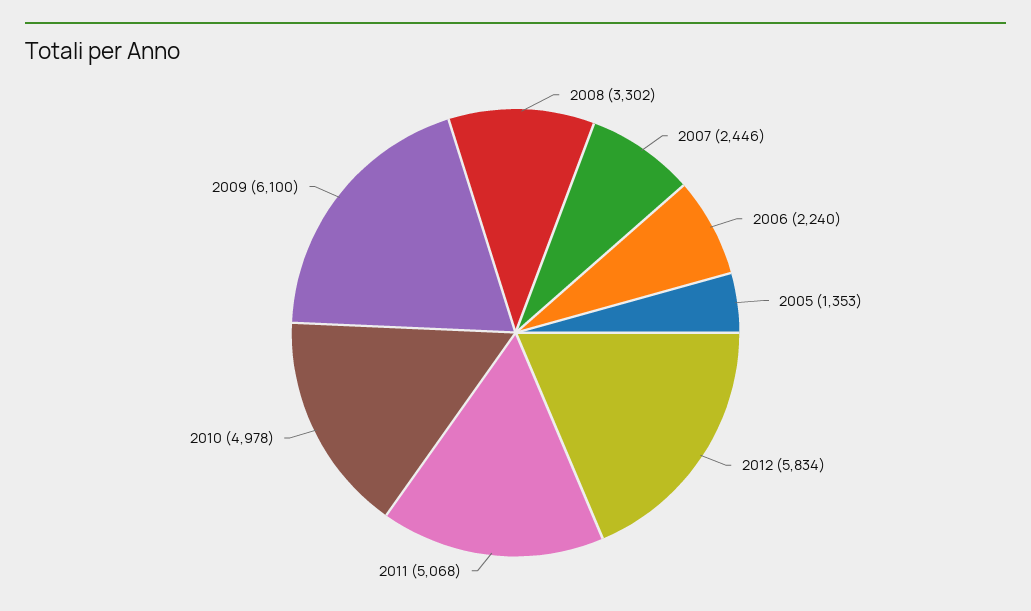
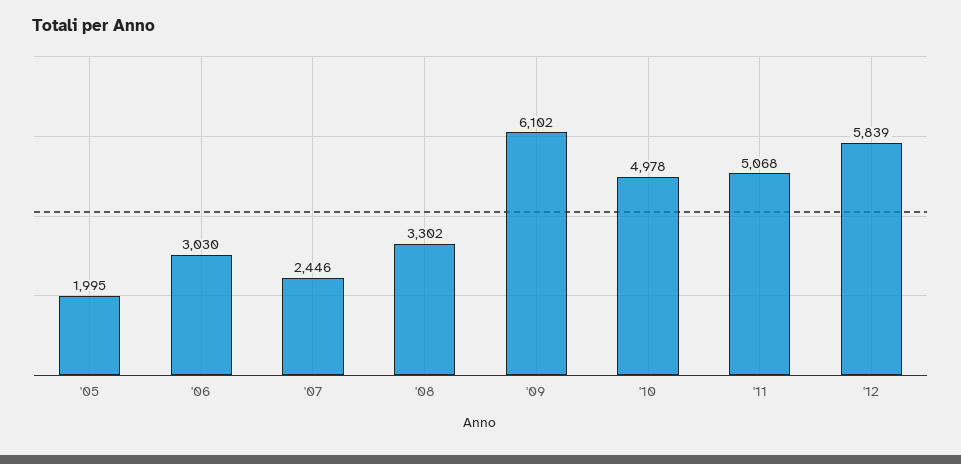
  {
    "2008": 3302,
    "2007": 2446,
-   "2006": 2240,
+   "2006": 3030,
-   "2005": 1353,
+   "2005": 1995,
-   "2012": 5834,
+   "2012": 5839,
    "2011": 5068,
    "2010": 4978,
-   "2009": 6100
+   "2009": 6102
  }

